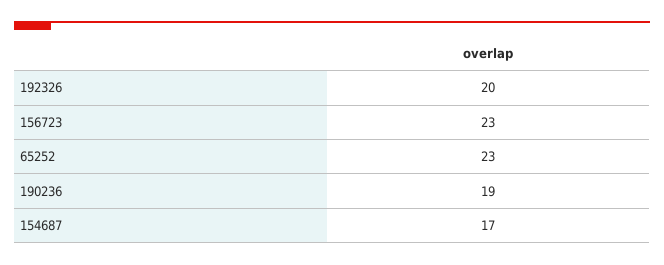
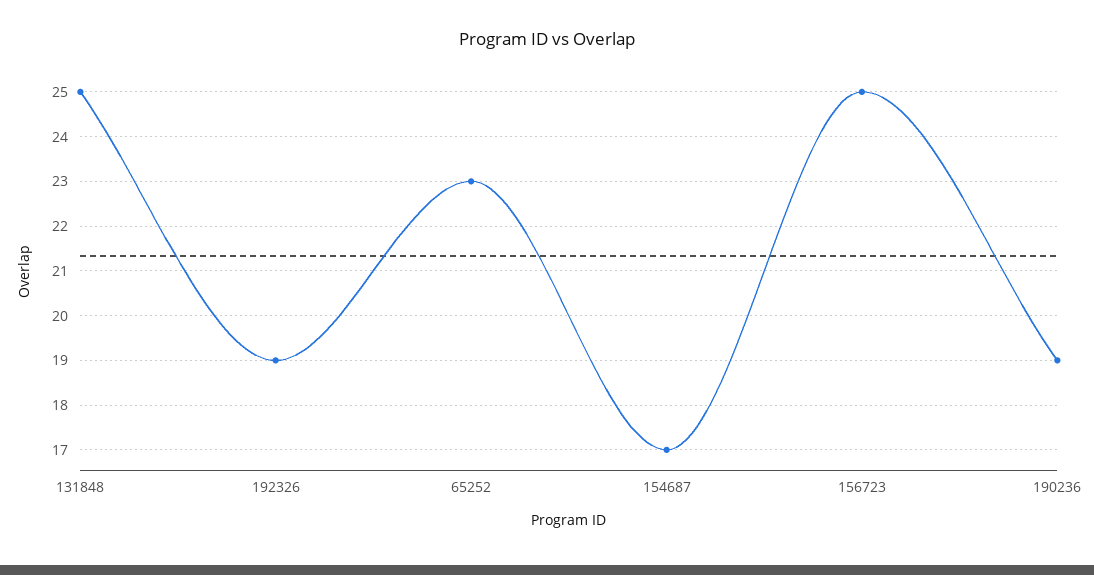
  {
-   "192326": 20,
+   "192326": 19,
-   "156723": 23,
+   "156723": 25,
    "65252": 23,
    "190236": 19,
-   "154687": 17
+   "154687": 17,
+   "131848": 25
  }

